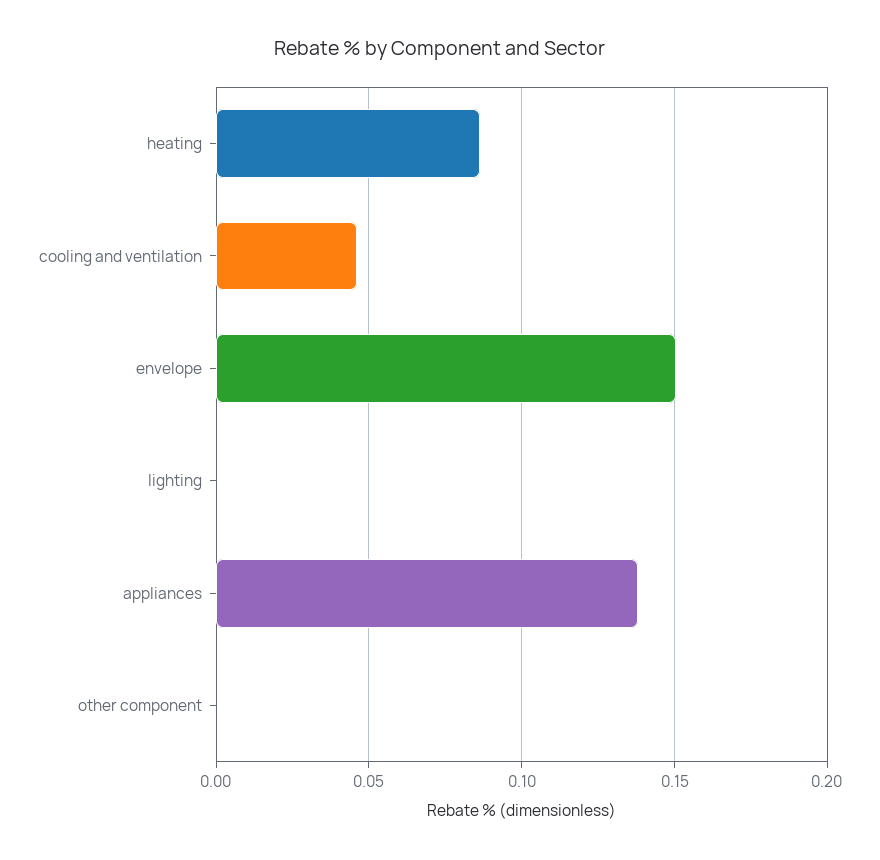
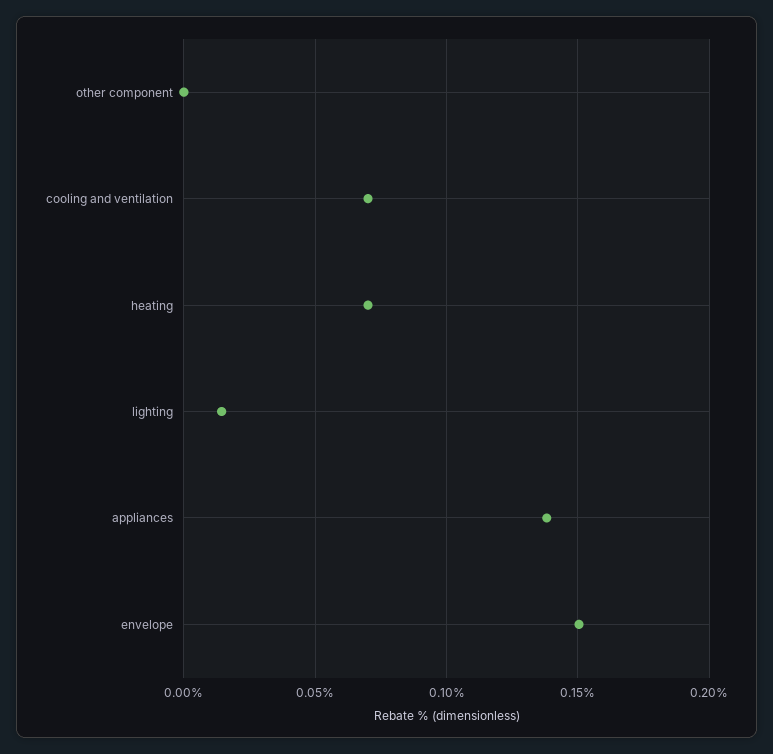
  {
-   "heating": 0.085,
+   "heating": 0.07,
-   "cooling and ventilation": 0.045,
+   "cooling and ventilation": 0.07,
    "envelope": 0.15,
-   "lighting": 0,
+   "lighting": 0.015,
    "appliances": 0.14,
    "other component": 0
  }

